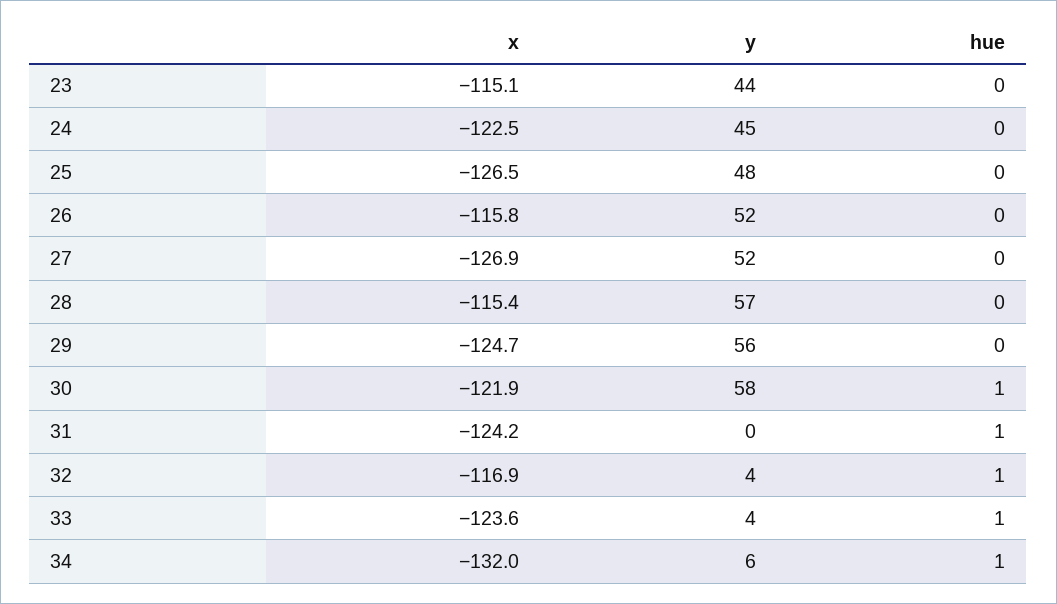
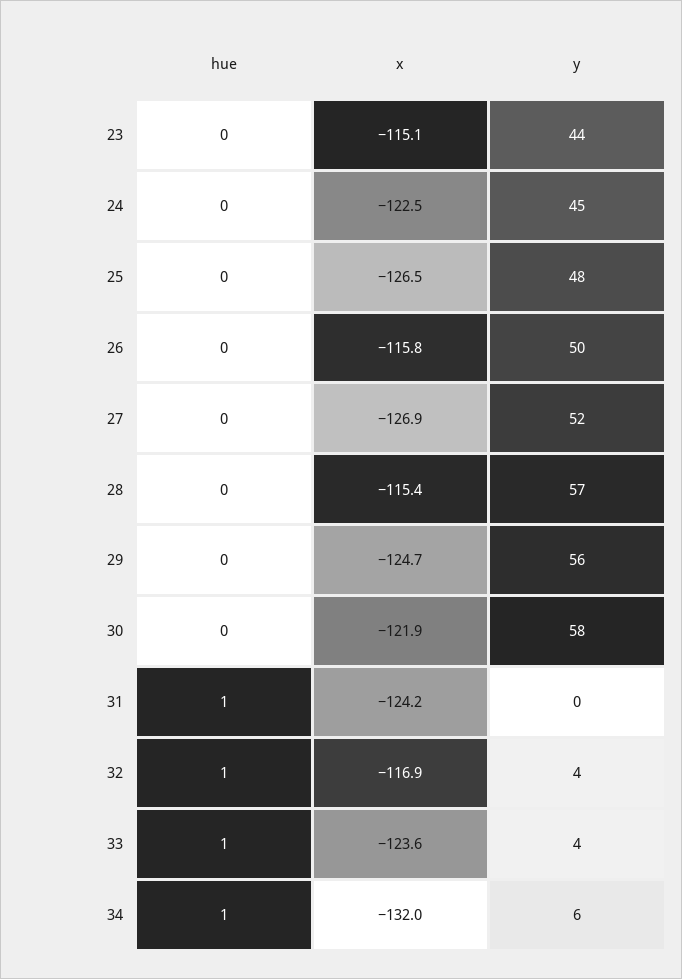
  {
    "x": {
      "23": -115.1,
      "24": -122.5,
      "25": -126.5,
      "26": -115.8,
      "27": -126.9,
      "28": -115.4,
      "29": -124.7,
      "30": -121.9,
      "31": -124.2,
      "32": -116.9,
      "33": -123.6,
      "34": -132
    },
    "y": {
      "23": 44,
      "24": 45,
      "25": 48,
-     "26": 52,
+     "26": 50,
      "27": 52,
      "28": 57,
      "29": 56,
      "30": 58,
      "31": 0,
      "32": 4,
      "33": 4,
      "34": 6
    },
    "hue": {
      "23": 0,
      "24": 0,
      "25": 0,
      "26": 0,
      "27": 0,
      "28": 0,
      "29": 0,
-     "30": 1,
+     "30": 0,
      "31": 1,
      "32": 1,
      "33": 1,
      "34": 1
    }
  }

